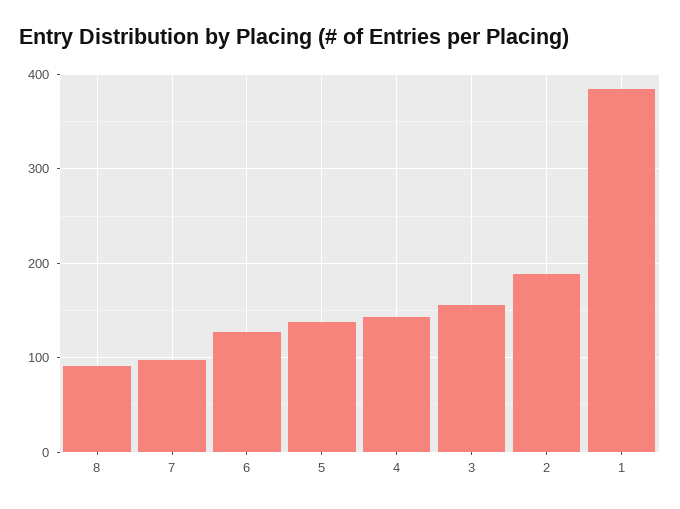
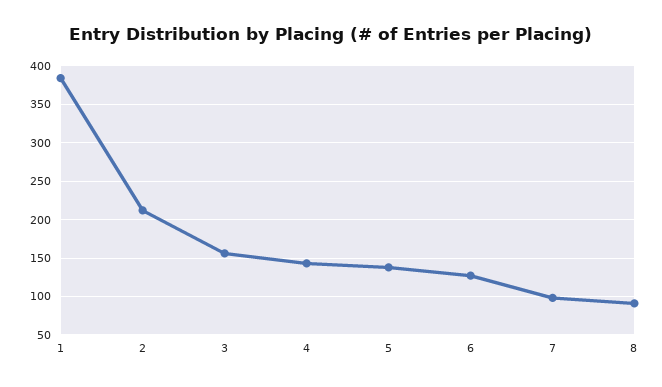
  {
    "8": 90,
    "7": 100,
    "6": 130,
    "5": 140,
    "4": 140,
    "3": 160,
-   "2": 190,
+   "2": 210,
    "1": 380
  }

